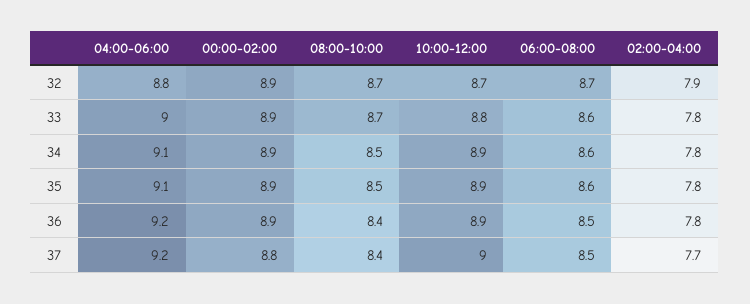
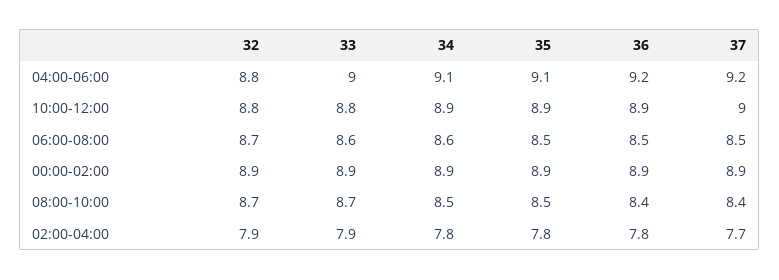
  {
    "04:00-06:00": {
      "32": 8.8,
      "33": 9,
      "34": 9.1,
      "35": 9.1,
      "36": 9.2,
      "37": 9.2
    },
    "00:00-02:00": {
      "32": 8.9,
      "33": 8.9,
      "34": 8.9,
      "35": 8.9,
      "36": 8.9,
-     "37": 8.8
+     "37": 8.9
    },
    "08:00-10:00": {
      "32": 8.7,
      "33": 8.7,
      "34": 8.5,
      "35": 8.5,
      "36": 8.4,
      "37": 8.4
    },
    "10:00-12:00": {
-     "32": 8.7,
+     "32": 8.8,
      "33": 8.8,
      "34": 8.9,
      "35": 8.9,
      "36": 8.9,
      "37": 9
    },
    "06:00-08:00": {
      "32": 8.7,
      "33": 8.6,
      "34": 8.6,
-     "35": 8.6,
+     "35": 8.5,
      "36": 8.5,
      "37": 8.5
    },
    "02:00-04:00": {
      "32": 7.9,
-     "33": 7.8,
+     "33": 7.9,
      "34": 7.8,
      "35": 7.8,
      "36": 7.8,
      "37": 7.7
    }
  }

